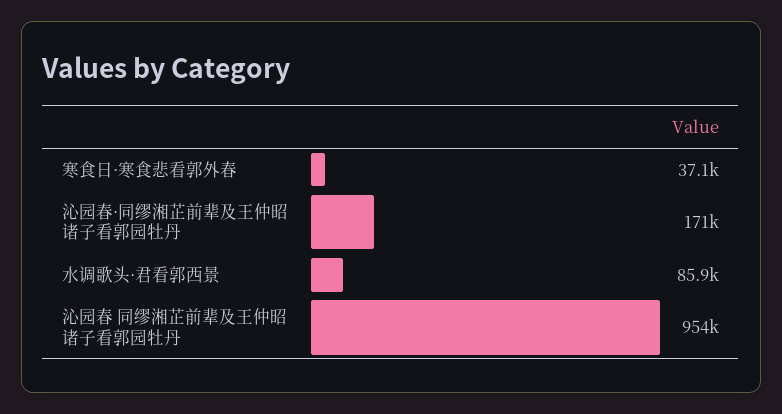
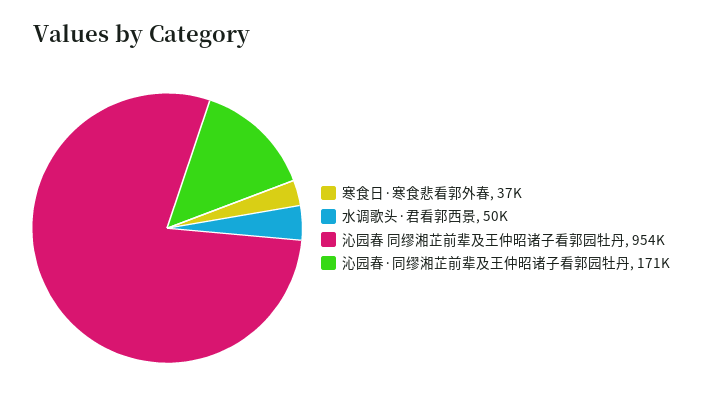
  {
    "寒食日·寒食悲看郭外春": 37100,
    "沁园春·同缪湘芷前辈及王仲昭诸子看郭园牡丹": 171000,
-   "水调歌头·君看郭西景": 85900,
+   "水调歌头·君看郭西景": 50000,
    "沁园春 同缪湘芷前辈及王仲昭诸子看郭园牡丹": 954000
  }

